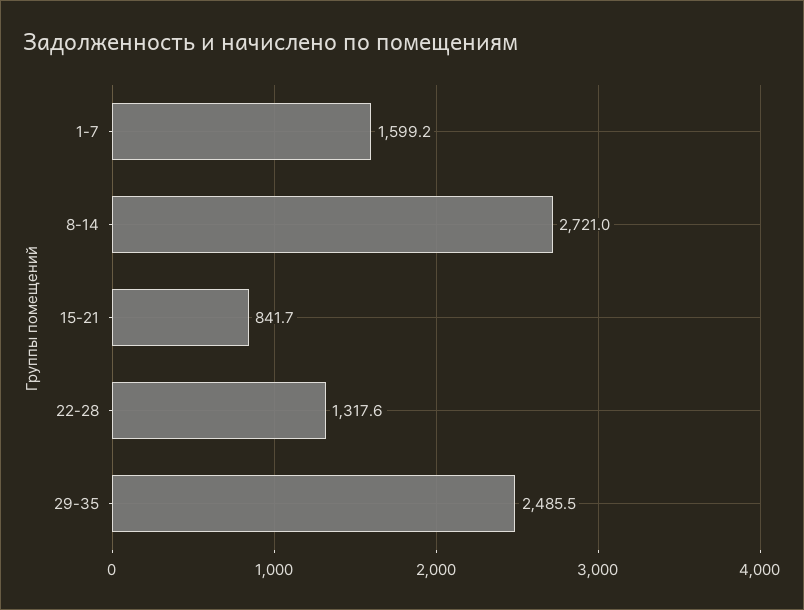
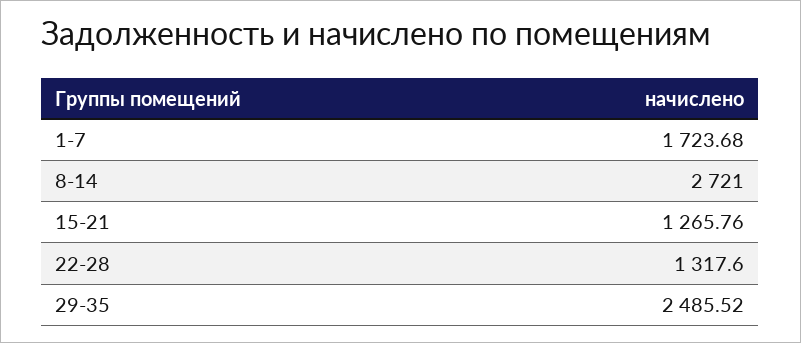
  {
-   "1-7": 1599.2,
+   "1-7": 1723.68,
    "8-14": 2721,
-   "15-21": 841.7,
+   "15-21": 1265.76,
    "22-28": 1317.6,
    "29-35": 2485.52
  }

